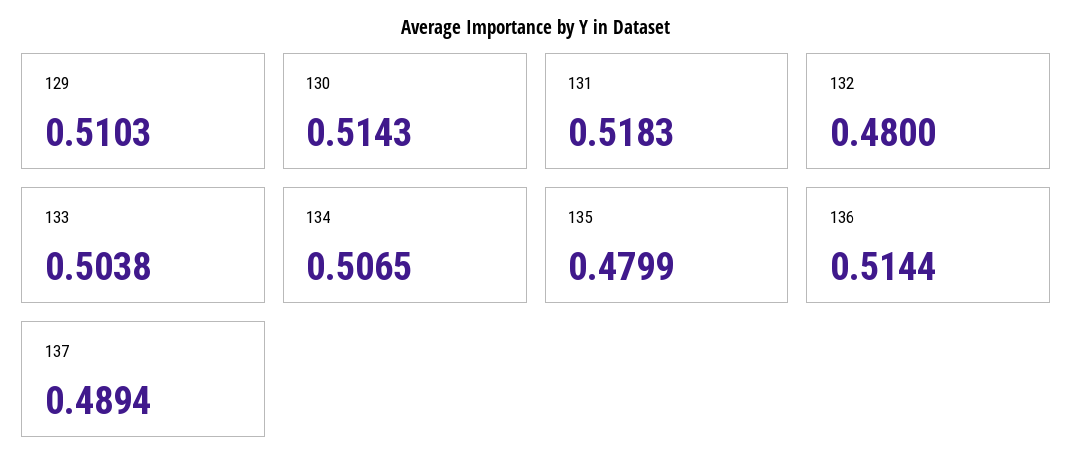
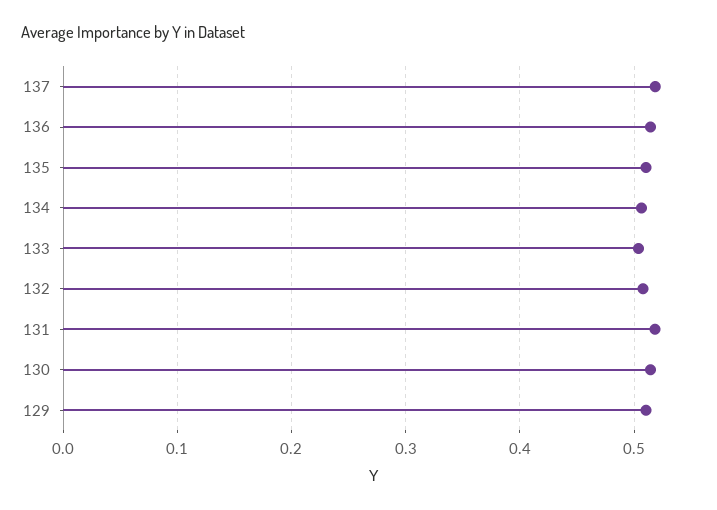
  {
    "129": 0.5103,
    "130": 0.5143,
    "131": 0.5183,
-   "132": 0.48,
+   "132": 0.51,
    "133": 0.5038,
    "134": 0.5065,
-   "135": 0.4799,
+   "135": 0.51,
    "136": 0.5144,
-   "137": 0.4894
+   "137": 0.52
  }

